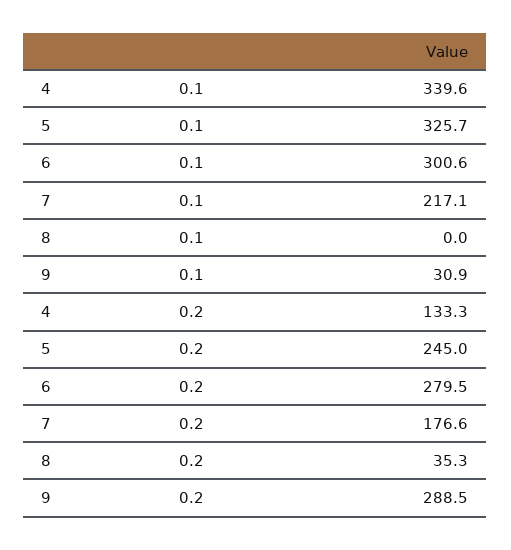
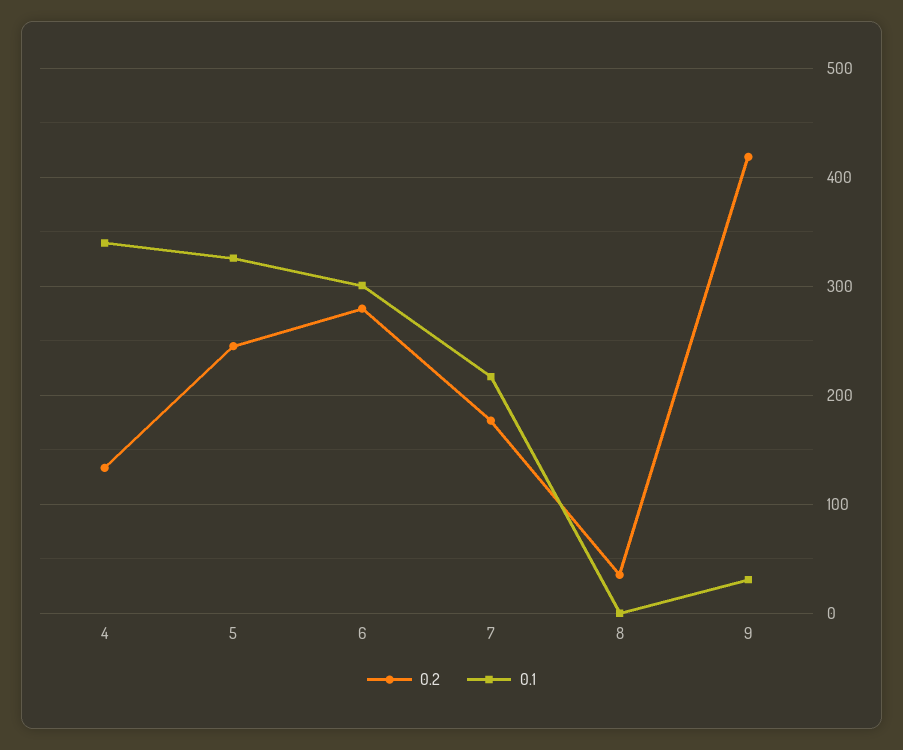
  {
    "0.1": {
      "4": 339.6,
      "5": 325.7,
      "6": 300.6,
      "7": 217.1,
      "8": 0,
      "9": 30.9
    },
    "0.2": {
      "4": 133.3,
      "5": 245,
      "6": 279.5,
      "7": 176.6,
      "8": 35.3,
-     "9": 288.5
+     "9": 420
    }
  }

